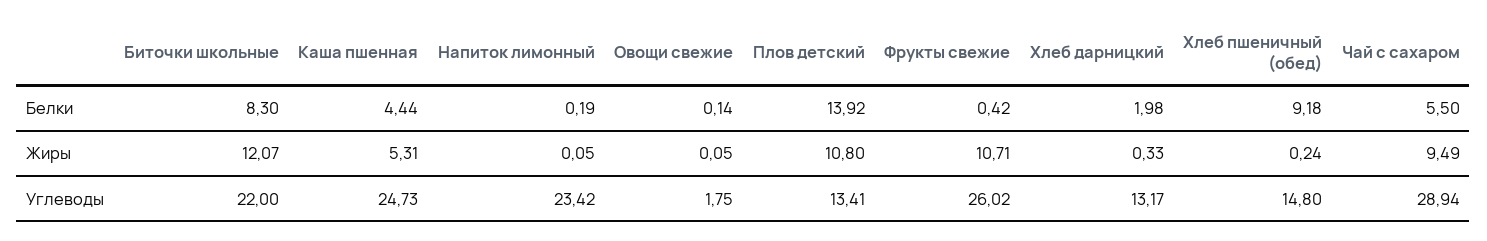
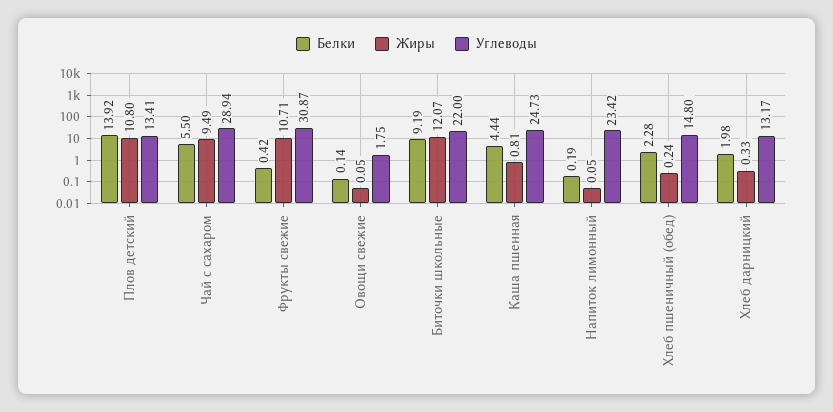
  {
    "Белки": {
-     "Биточки школьные": 8.3,
+     "Биточки школьные": 9.19,
      "Каша пшенная": 4.44,
      "Напиток лимонный": 0.19,
      "Овощи свежие": 0.14,
      "Плов детский": 13.92,
      "Фрукты свежие": 0.42,
      "Хлеб дарницкий": 1.98,
-     "Хлеб пшеничный (обед)": 9.18,
+     "Хлеб пшеничный (обед)": 2.28,
      "Чай с сахаром": 5.5
    },
    "Жиры": {
      "Биточки школьные": 12.07,
-     "Каша пшенная": 5.31,
+     "Каша пшенная": 0.81,
      "Напиток лимонный": 0.05,
      "Овощи свежие": 0.05,
      "Плов детский": 10.8,
      "Фрукты свежие": 10.71,
      "Хлеб дарницкий": 0.33,
      "Хлеб пшеничный (обед)": 0.24,
      "Чай с сахаром": 9.49
    },
    "Углеводы": {
      "Биточки школьные": 22,
      "Каша пшенная": 24.73,
      "Напиток лимонный": 23.42,
      "Овощи свежие": 1.75,
      "Плов детский": 13.41,
-     "Фрукты свежие": 26.02,
+     "Фрукты свежие": 30.87,
      "Хлеб дарницкий": 13.17,
      "Хлеб пшеничный (обед)": 14.8,
      "Чай с сахаром": 28.94
    }
  }

